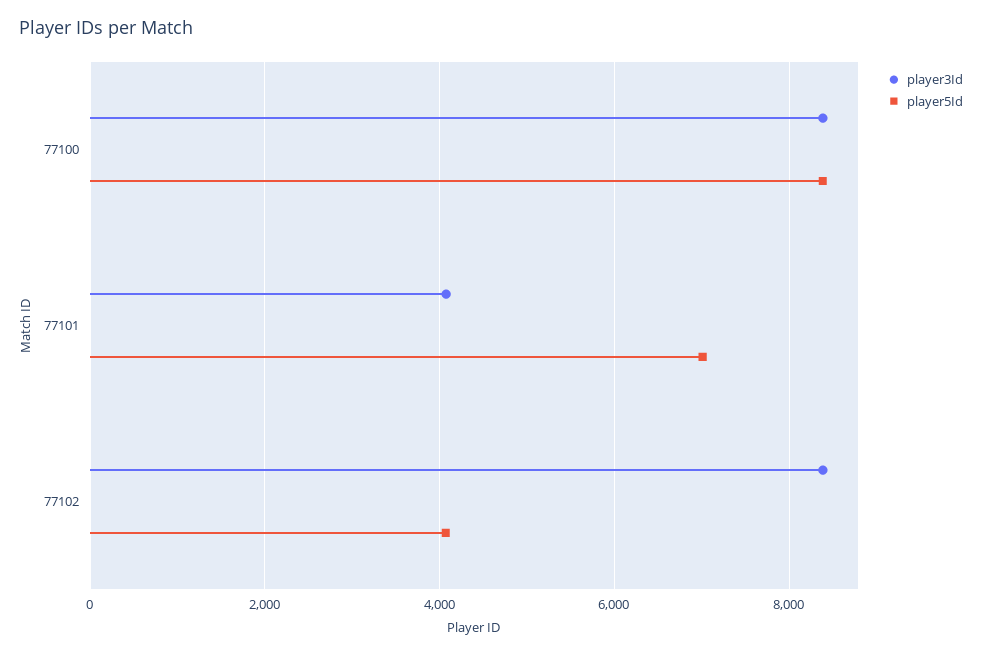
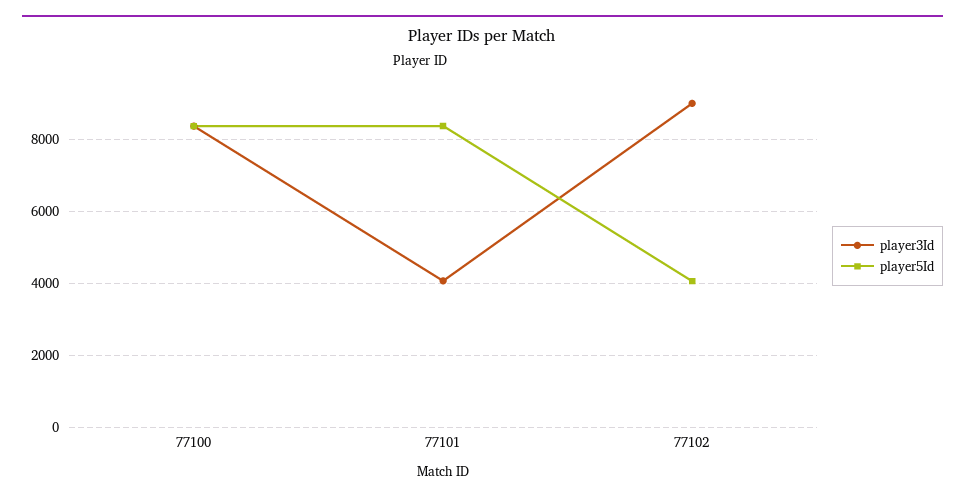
  {
    "player3Id": {
      "77100": 8400,
      "77101": 4000,
-     "77102": 8400
+     "77102": 9000
    },
    "player5Id": {
      "77100": 8400,
-     "77101": 7000,
+     "77101": 8400,
      "77102": 4000
    }
  }

